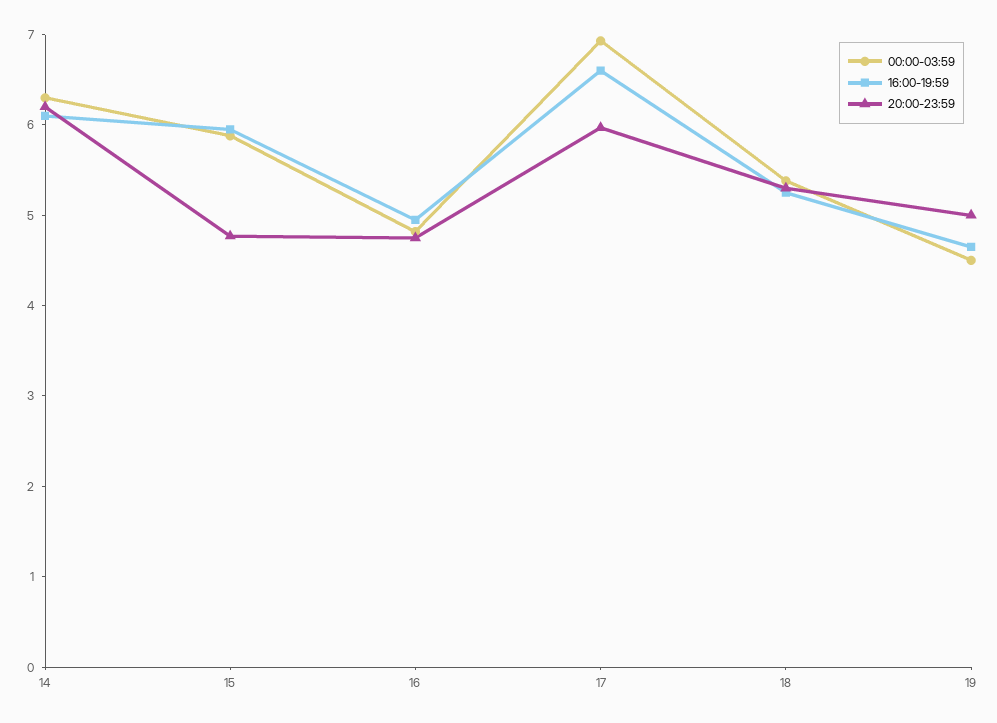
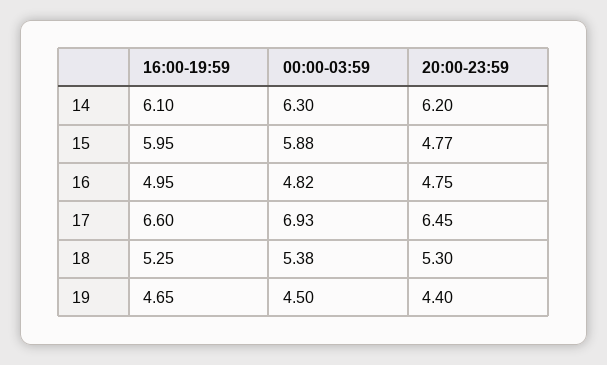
  {
    "00:00-03:59": {
      "14": 6.3,
      "15": 5.88,
      "16": 4.82,
      "17": 6.93,
      "18": 5.38,
      "19": 4.5
    },
    "16:00-19:59": {
      "14": 6.1,
      "15": 5.95,
      "16": 4.95,
      "17": 6.6,
      "18": 5.25,
      "19": 4.65
    },
    "20:00-23:59": {
      "14": 6.2,
      "15": 4.77,
      "16": 4.75,
-     "17": 6,
+     "17": 6.45,
      "18": 5.3,
-     "19": 5
+     "19": 4.4
    }
  }

